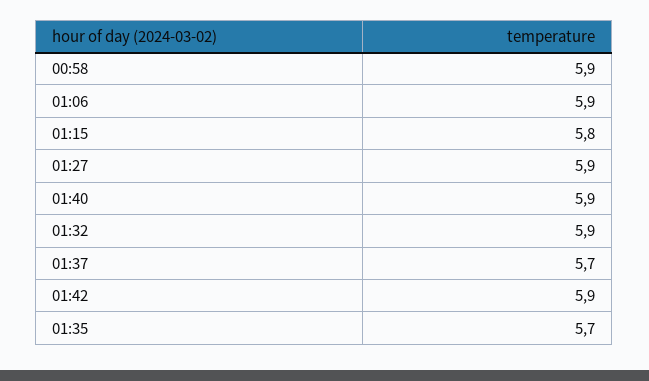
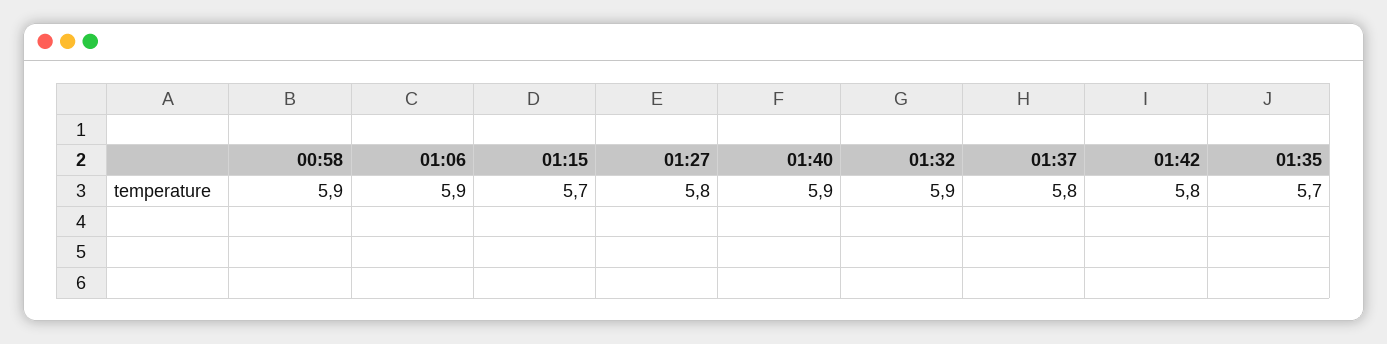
  {
    "00:58": 5.9,
    "01:06": 5.9,
-   "01:15": 5.8,
+   "01:15": 5.7,
-   "01:27": 5.9,
+   "01:27": 5.8,
    "01:40": 5.9,
    "01:32": 5.9,
-   "01:37": 5.7,
+   "01:37": 5.8,
-   "01:42": 5.9,
+   "01:42": 5.8,
    "01:35": 5.7
  }

